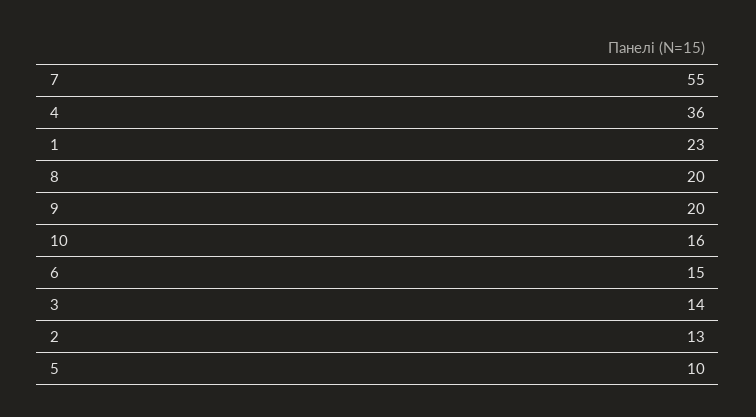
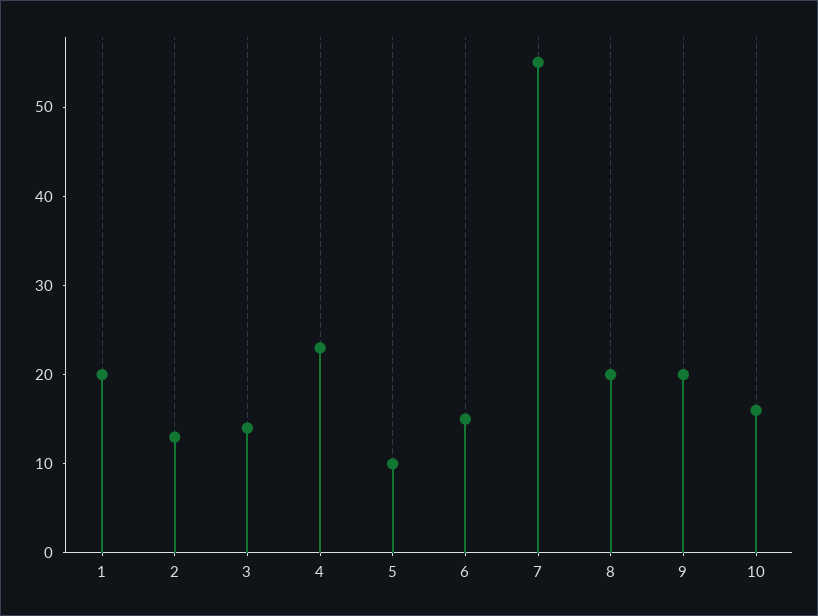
  {
    "7": 55,
-   "4": 36,
+   "4": 23,
-   "1": 23,
+   "1": 20,
    "8": 20,
    "9": 20,
    "10": 16,
    "6": 15,
    "3": 14,
    "2": 13,
    "5": 10
  }

